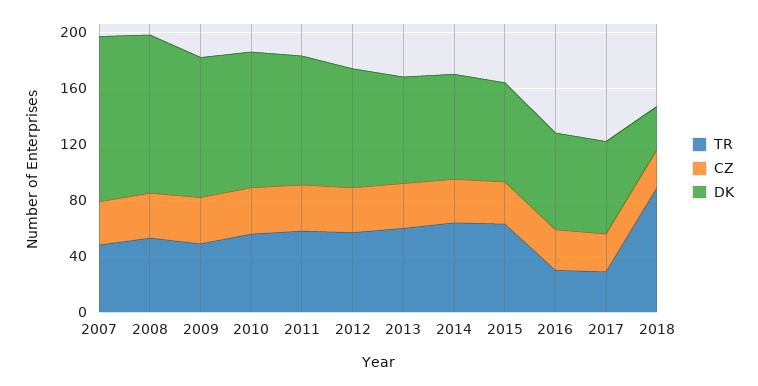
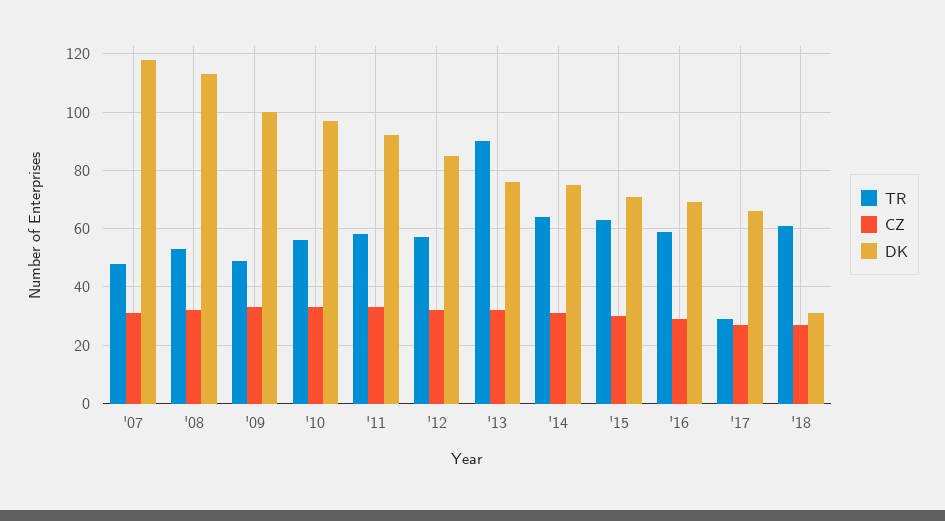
  {
    "TR": {
      "2007": 50,
      "2008": 55,
      "2009": 50,
      "2010": 55,
      "2011": 60,
      "2012": 55,
-     "2013": 60,
+     "2013": 90,
      "2014": 65,
      "2015": 65,
-     "2016": 30,
+     "2016": 60,
      "2017": 30,
-     "2018": 90
+     "2018": 60
    },
    "CZ": {
      "2007": 30,
      "2008": 30,
      "2009": 35,
      "2010": 35,
      "2011": 35,
      "2012": 30,
      "2013": 30,
      "2014": 30,
      "2015": 30,
      "2016": 30,
      "2017": 25,
      "2018": 25
    },
    "DK": {
      "2007": 120,
      "2008": 115,
      "2009": 100,
      "2010": 95,
      "2011": 90,
      "2012": 85,
      "2013": 75,
      "2014": 75,
      "2015": 70,
      "2016": 70,
      "2017": 65,
      "2018": 30
    }
  }

